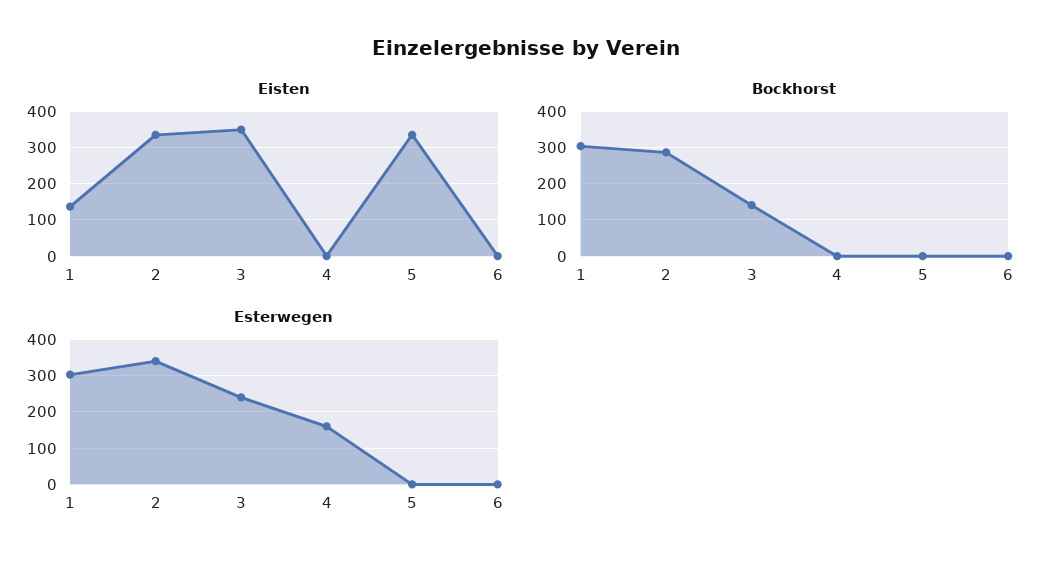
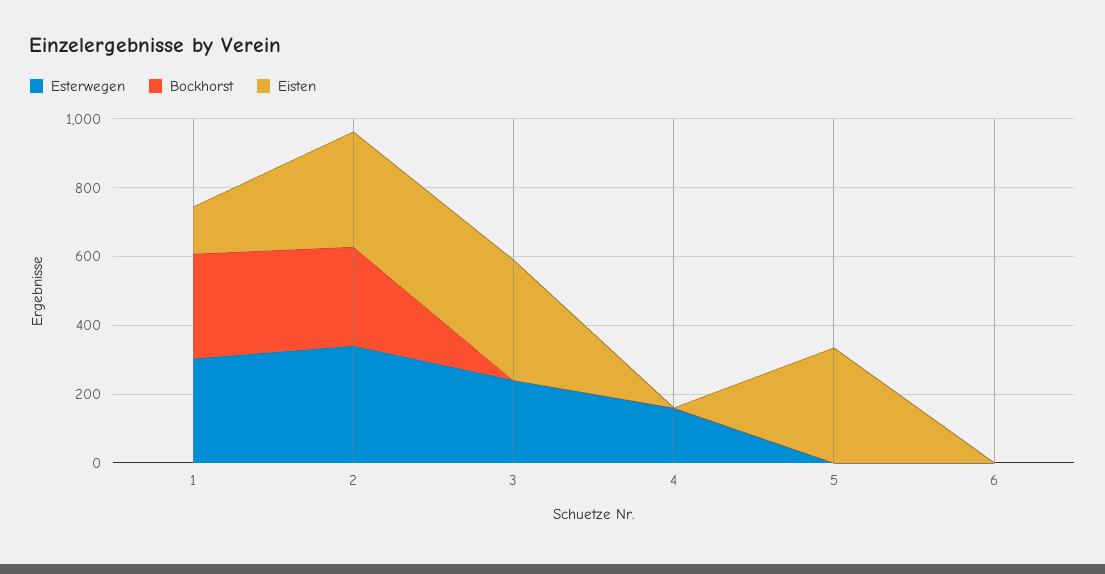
  {
    "Eisten": {
      "1": 140,
      "2": 340,
      "3": 360,
      "4": 0,
      "5": 340,
      "6": 0
    },
    "Bockhorst": {
      "1": 300,
      "2": 280,
-     "3": 140,
+     "3": 0,
      "4": 0,
      "5": 0,
      "6": 0
    },
    "Esterwegen": {
      "1": 300,
      "2": 340,
      "3": 240,
      "4": 160,
      "5": 0,
      "6": 0
    }
  }

